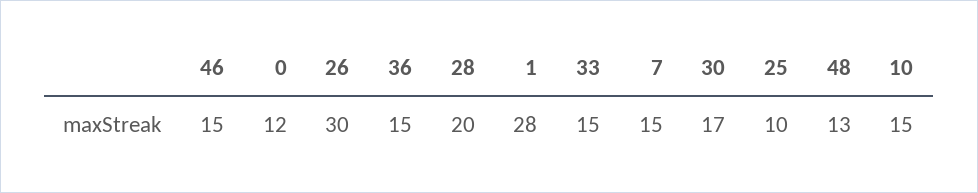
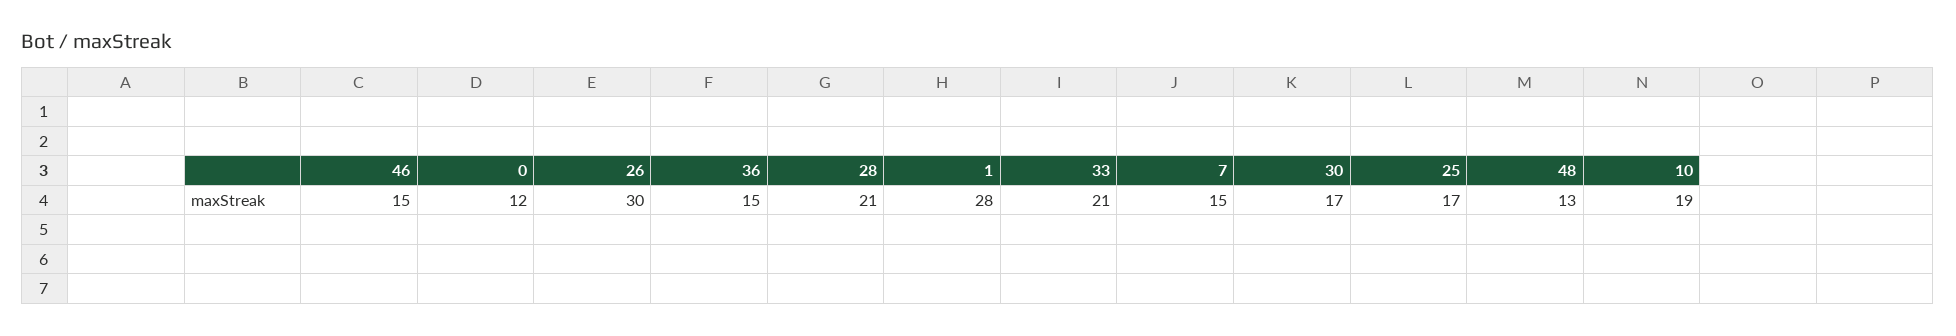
  {
    "46": 15,
    "0": 12,
    "26": 30,
    "36": 15,
-   "28": 20,
+   "28": 21,
    "1": 28,
-   "33": 15,
+   "33": 21,
    "7": 15,
    "30": 17,
-   "25": 10,
+   "25": 17,
    "48": 13,
-   "10": 15
+   "10": 19
  }

